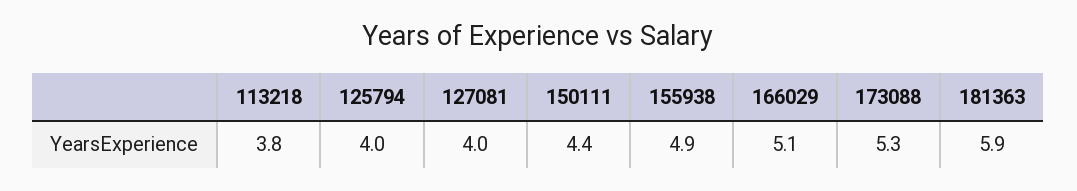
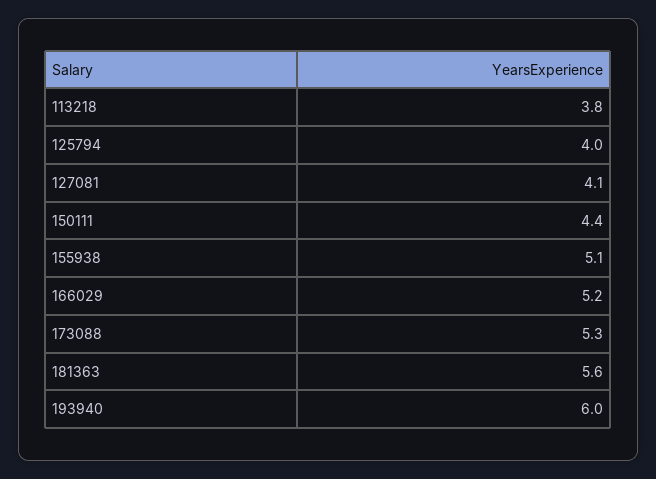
  {
    "113218": 3.8,
    "125794": 4,
-   "127081": 4,
+   "127081": 4.1,
    "150111": 4.4,
-   "155938": 4.9,
+   "155938": 5.1,
-   "166029": 5.1,
+   "166029": 5.2,
    "173088": 5.3,
-   "181363": 5.9
+   "181363": 5.6,
+   "193940": 6
  }

